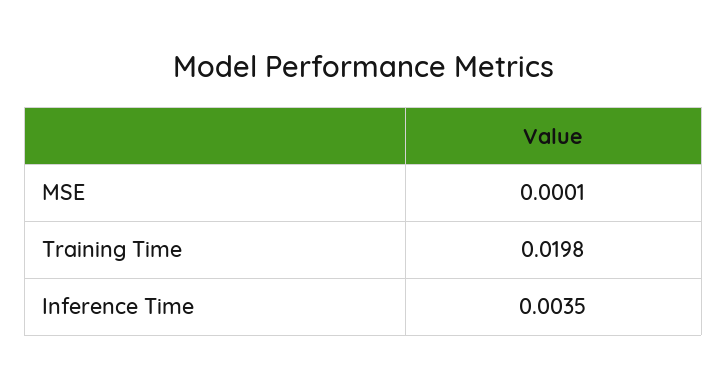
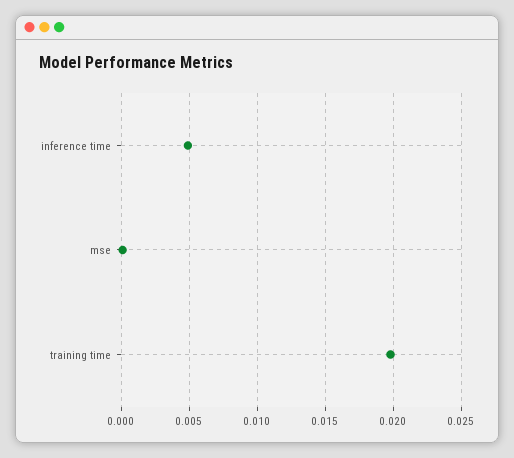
  {
    "MSE": 0.0001,
    "Training Time": 0.0198,
-   "Inference Time": 0.0035
+   "Inference Time": 0.005
  }

